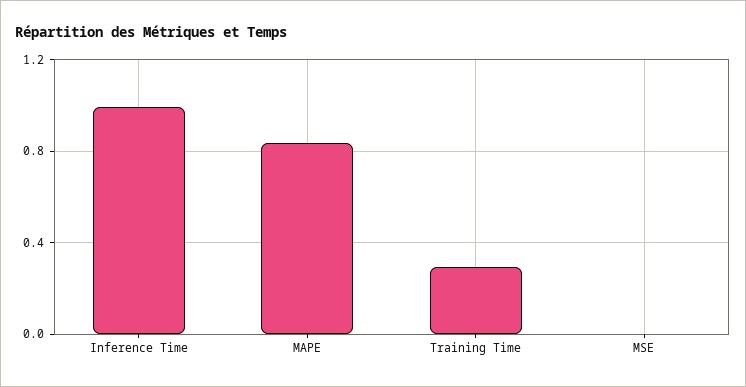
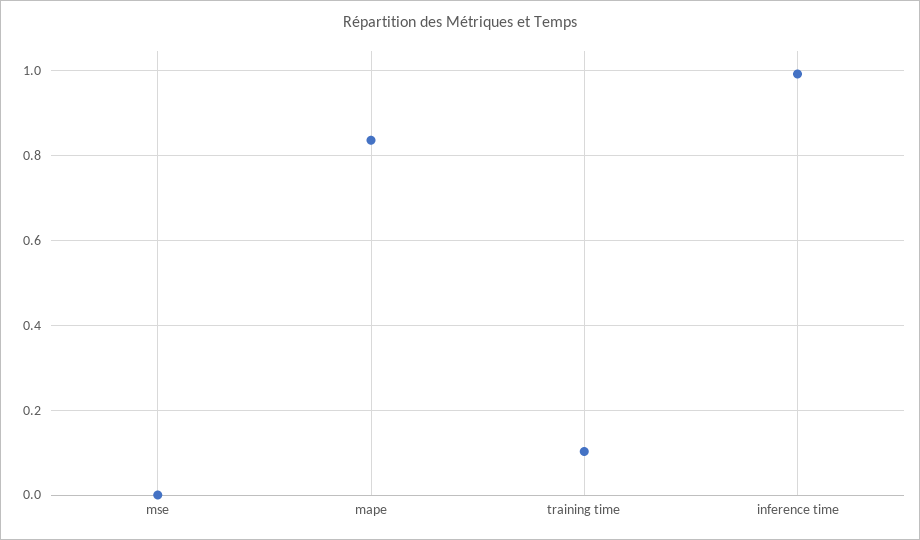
  {
    "Inference Time": 1,
    "MAPE": 0.84,
-   "Training Time": 0.3,
+   "Training Time": 0.1,
    "MSE": 0
  }

